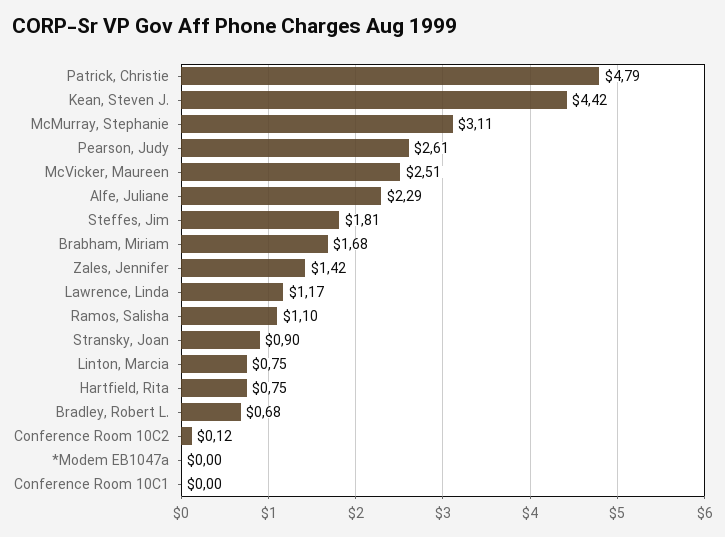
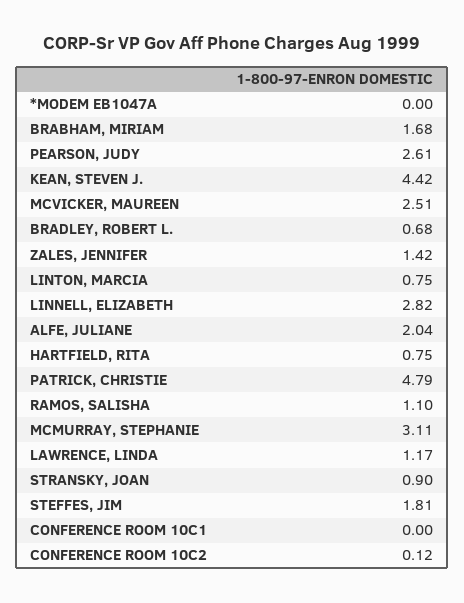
  {
    "Patrick, Christie": 4.79,
    "Kean, Steven J.": 4.42,
    "McMurray, Stephanie": 3.11,
    "Pearson, Judy": 2.61,
    "McVicker, Maureen": 2.51,
-   "Alfe, Juliane": 2.29,
+   "Alfe, Juliane": 2.04,
    "Steffes, Jim": 1.81,
    "Brabham, Miriam": 1.68,
    "Zales, Jennifer": 1.42,
    "Lawrence, Linda": 1.17,
    "Ramos, Salisha": 1.1,
    "Stransky, Joan": 0.9,
    "Linton, Marcia": 0.75,
    "Hartfield, Rita": 0.75,
    "Bradley, Robert L.": 0.68,
    "Conference Room 10C2": 0.12,
    "*Modem EB1047a": 0,
-   "Conference Room 10C1": 0
+   "Conference Room 10C1": 0,
+   "LINNELL, ELIZABETH": 2.82
  }

